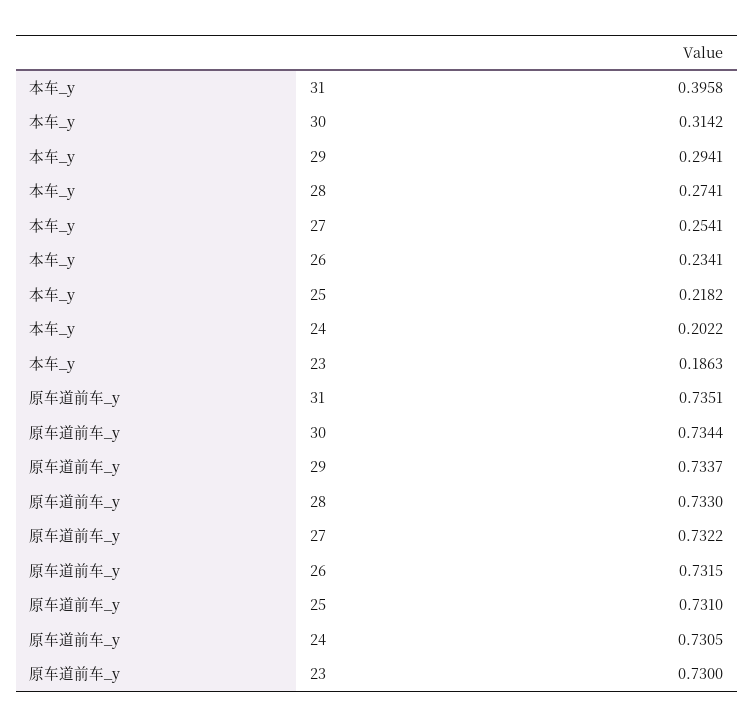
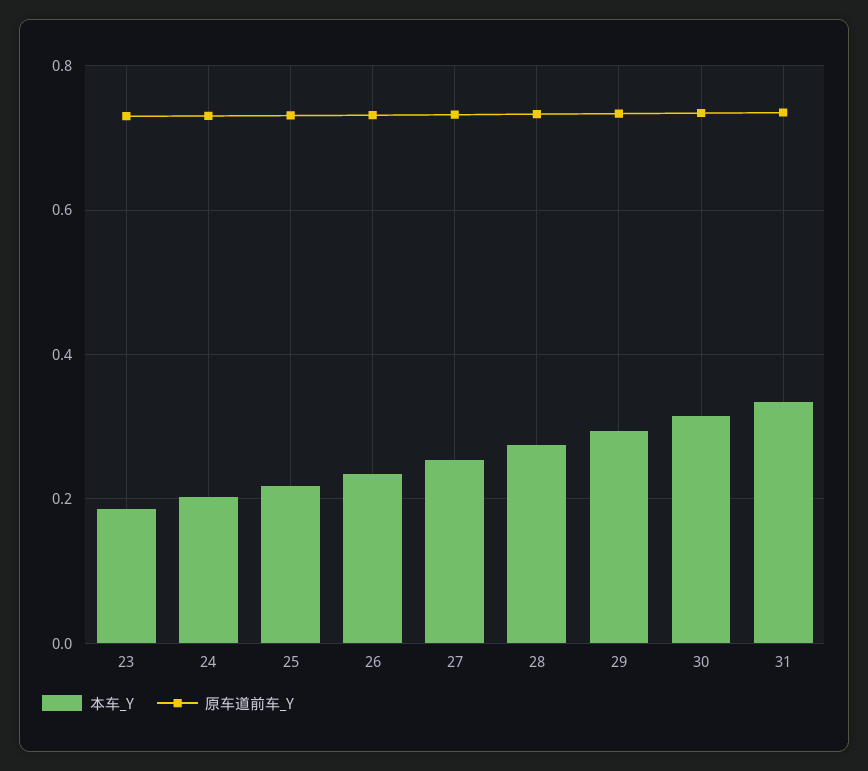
  {
    "本车_y": {
-     "31": 0.3958,
+     "31": 0.34,
      "30": 0.3142,
      "29": 0.2941,
      "28": 0.2741,
      "27": 0.2541,
      "26": 0.2341,
      "25": 0.2182,
      "24": 0.2022,
      "23": 0.1863
    },
    "原车道前车_y": {
      "31": 0.7351,
      "30": 0.7344,
      "29": 0.7337,
      "28": 0.733,
      "27": 0.7322,
      "26": 0.7315,
      "25": 0.731,
      "24": 0.7305,
      "23": 0.73
    }
  }

